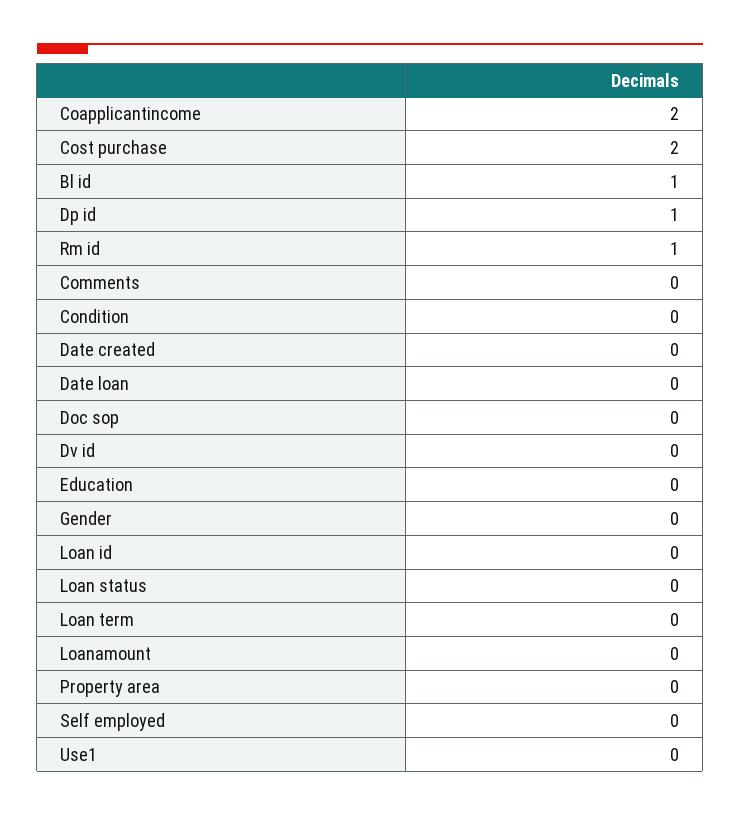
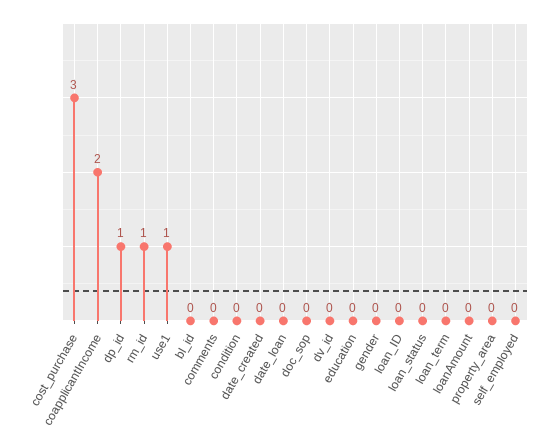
  {
    "Coapplicantincome": 2,
-   "Cost purchase": 2,
+   "Cost purchase": 3,
-   "Bl id": 1,
+   "Bl id": 0,
    "Dp id": 1,
    "Rm id": 1,
    "Comments": 0,
    "Condition": 0,
    "Date created": 0,
    "Date loan": 0,
    "Doc sop": 0,
    "Dv id": 0,
    "Education": 0,
    "Gender": 0,
    "Loan id": 0,
    "Loan status": 0,
    "Loan term": 0,
    "Loanamount": 0,
    "Property area": 0,
    "Self employed": 0,
-   "Use1": 0
+   "Use1": 1
  }

